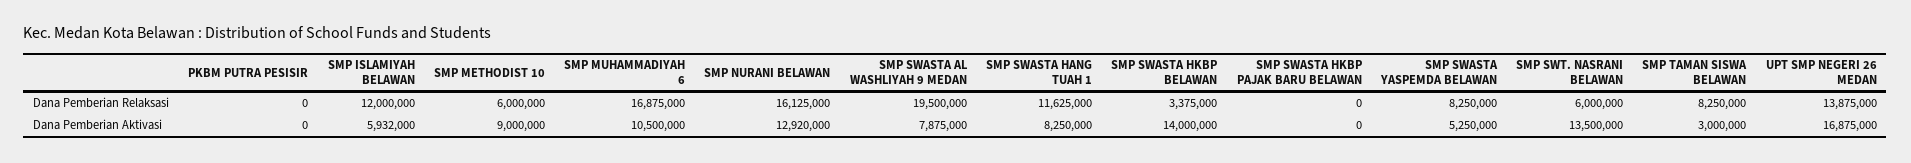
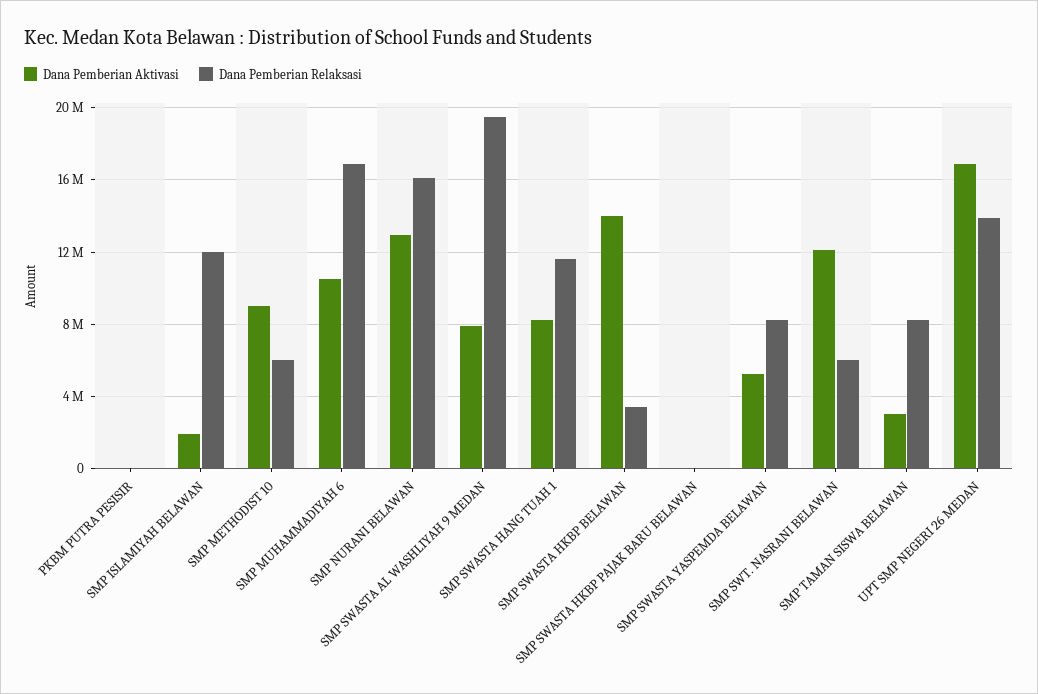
  {
    "Dana Pemberian Relaksasi": {
      "PKBM PUTRA PESISIR": 0,
      "SMP ISLAMIYAH BELAWAN": 12000000,
      "SMP METHODIST 10": 6000000,
      "SMP MUHAMMADIYAH 6": 16875000,
      "SMP NURANI BELAWAN": 16125000,
      "SMP SWASTA AL WASHLIYAH 9 MEDAN": 19500000,
      "SMP SWASTA HANG TUAH 1": 11625000,
      "SMP SWASTA HKBP BELAWAN": 3375000,
      "SMP SWASTA HKBP PAJAK BARU BELAWAN": 0,
      "SMP SWASTA YASPEMDA BELAWAN": 8250000,
      "SMP SWT. NASRANI BELAWAN": 6000000,
      "SMP TAMAN SISWA BELAWAN": 8250000,
      "UPT SMP NEGERI 26 MEDAN": 13875000
    },
    "Dana Pemberian Aktivasi": {
      "PKBM PUTRA PESISIR": 0,
-     "SMP ISLAMIYAH BELAWAN": 5932000,
+     "SMP ISLAMIYAH BELAWAN": 2000000,
      "SMP METHODIST 10": 9000000,
      "SMP MUHAMMADIYAH 6": 10500000,
      "SMP NURANI BELAWAN": 12920000,
      "SMP SWASTA AL WASHLIYAH 9 MEDAN": 7875000,
      "SMP SWASTA HANG TUAH 1": 8250000,
      "SMP SWASTA HKBP BELAWAN": 14000000,
      "SMP SWASTA HKBP PAJAK BARU BELAWAN": 0,
      "SMP SWASTA YASPEMDA BELAWAN": 5250000,
-     "SMP SWT. NASRANI BELAWAN": 13500000,
+     "SMP SWT. NASRANI BELAWAN": 12000000,
      "SMP TAMAN SISWA BELAWAN": 3000000,
      "UPT SMP NEGERI 26 MEDAN": 16875000
    }
  }

